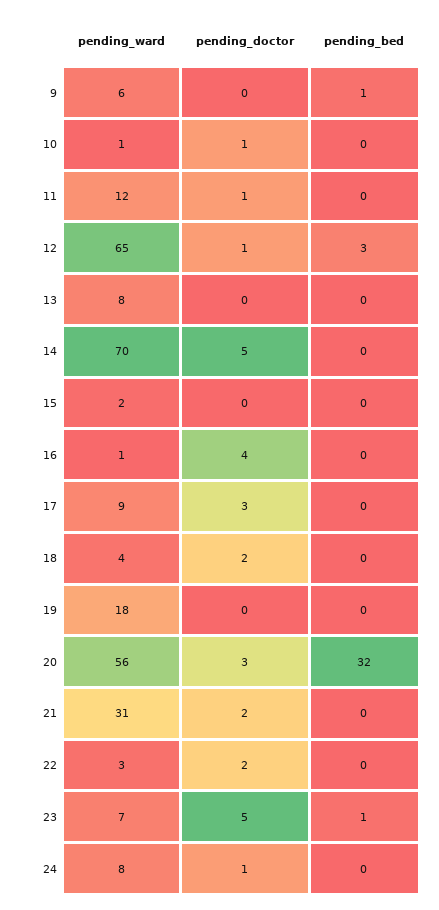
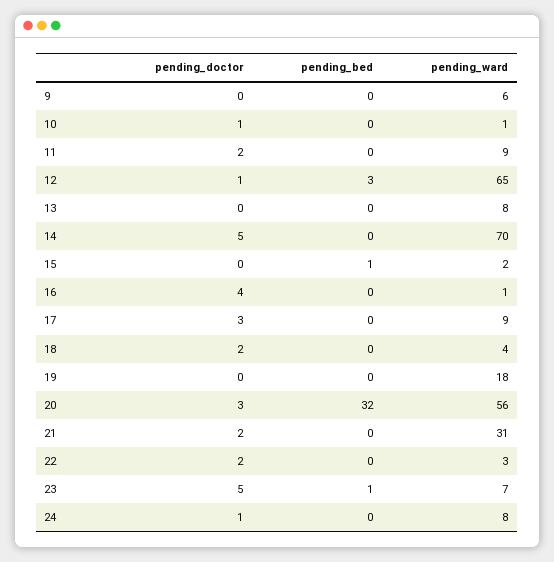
  {
    "pending_ward": {
      "9": 6,
      "10": 1,
-     "11": 12,
+     "11": 9,
      "12": 65,
      "13": 8,
      "14": 70,
      "15": 2,
      "16": 1,
      "17": 9,
      "18": 4,
      "19": 18,
      "20": 56,
      "21": 31,
      "22": 3,
      "23": 7,
      "24": 8
    },
    "pending_doctor": {
      "9": 0,
      "10": 1,
-     "11": 1,
+     "11": 2,
      "12": 1,
      "13": 0,
      "14": 5,
      "15": 0,
      "16": 4,
      "17": 3,
      "18": 2,
      "19": 0,
      "20": 3,
      "21": 2,
      "22": 2,
      "23": 5,
      "24": 1
    },
    "pending_bed": {
-     "9": 1,
+     "9": 0,
      "10": 0,
      "11": 0,
      "12": 3,
      "13": 0,
      "14": 0,
-     "15": 0,
+     "15": 1,
      "16": 0,
      "17": 0,
      "18": 0,
      "19": 0,
      "20": 32,
      "21": 0,
      "22": 0,
      "23": 1,
      "24": 0
    }
  }

